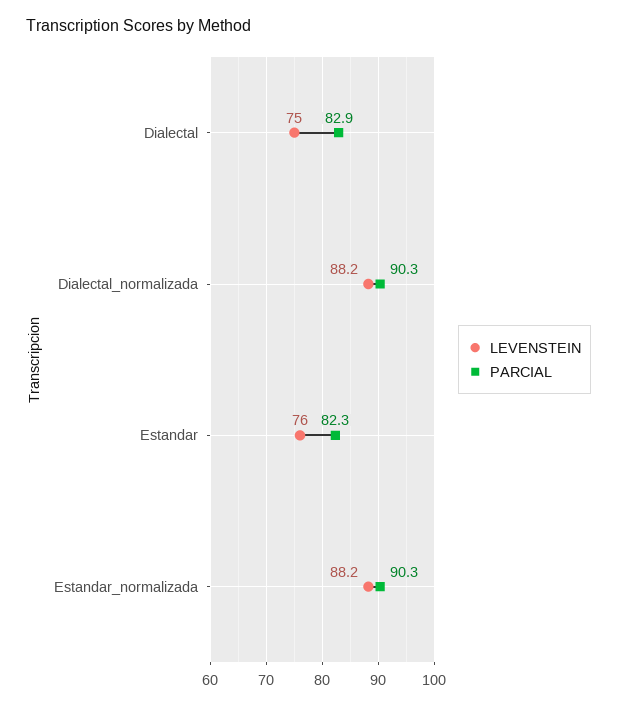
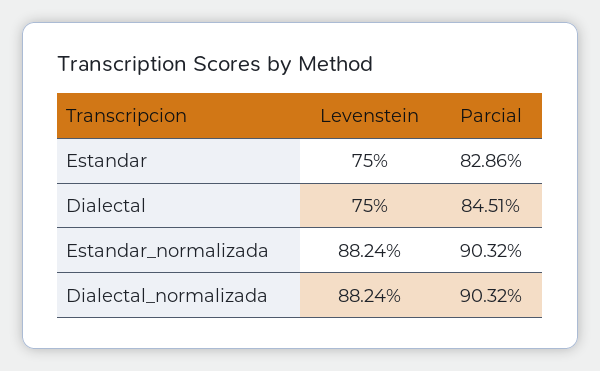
  {
    "LEVENSTEIN": {
      "Dialectal": 75,
      "Dialectal_normalizada": 88.24,
-     "Estandar": 76,
+     "Estandar": 75,
      "Estandar_normalizada": 88.24
    },
    "PARCIAL": {
-     "Dialectal": 82.9,
+     "Dialectal": 84.51,
      "Dialectal_normalizada": 90.32,
-     "Estandar": 82.3,
+     "Estandar": 82.86,
      "Estandar_normalizada": 90.32
    }
  }

